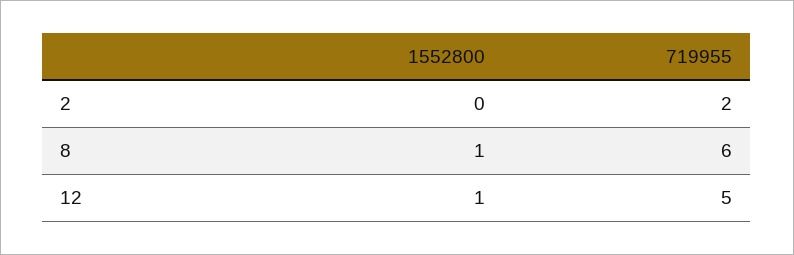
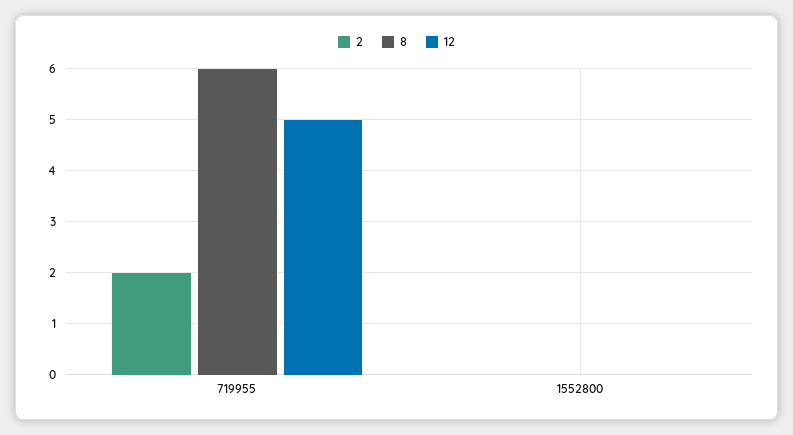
  {
    "2": {
      "1552800": 0,
      "719955": 2
    },
    "8": {
-     "1552800": 1,
+     "1552800": 0,
      "719955": 6
    },
    "12": {
-     "1552800": 1,
+     "1552800": 0,
      "719955": 5
    }
  }

